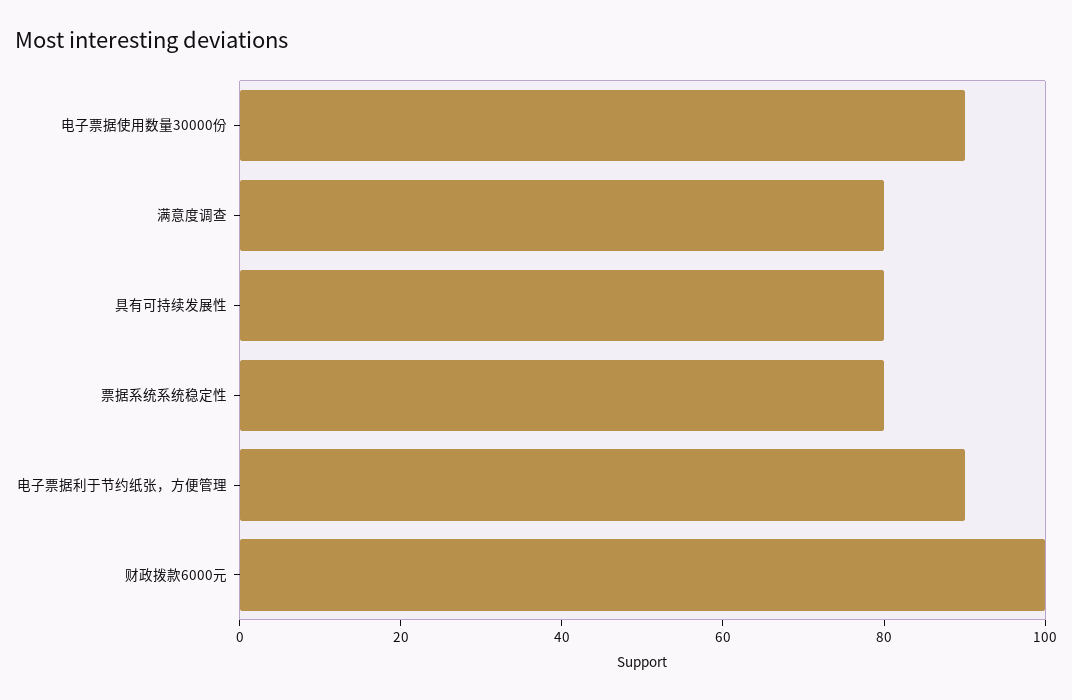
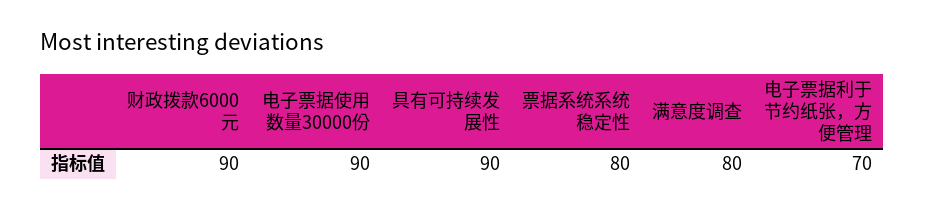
  {
    "电子票据使用数量30000份": 90,
    "满意度调查": 80,
-   "具有可持续发展性": 80,
+   "具有可持续发展性": 90,
    "票据系统系统稳定性": 80,
-   "电子票据利于节约纸张，方便管理": 90,
+   "电子票据利于节约纸张，方便管理": 70,
-   "财政拨款6000元": 100
+   "财政拨款6000元": 90
  }

